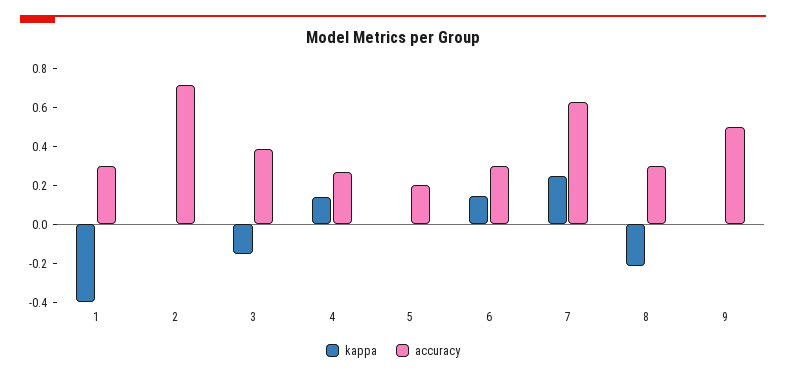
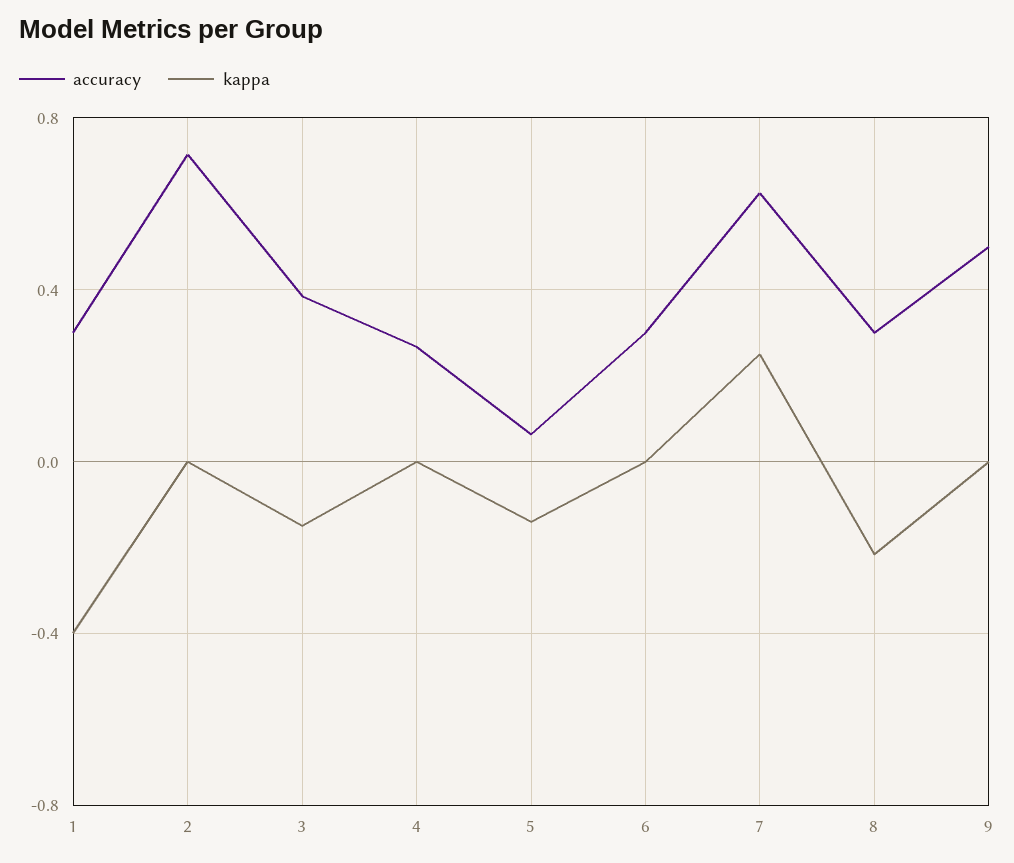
  {
    "kappa": {
      "1": -0.4,
      "2": 0,
      "3": -0.15,
-     "4": 0.15,
+     "4": 0,
-     "5": 0,
+     "5": -0.15,
-     "6": 0.15,
+     "6": 0,
      "7": 0.25,
      "8": -0.2,
      "9": 0
    },
    "accuracy": {
      "1": 0.3,
      "2": 0.7,
      "3": 0.4,
      "4": 0.25,
-     "5": 0.2,
+     "5": 0.05,
      "6": 0.3,
      "7": 0.65,
      "8": 0.3,
      "9": 0.5
    }
  }

